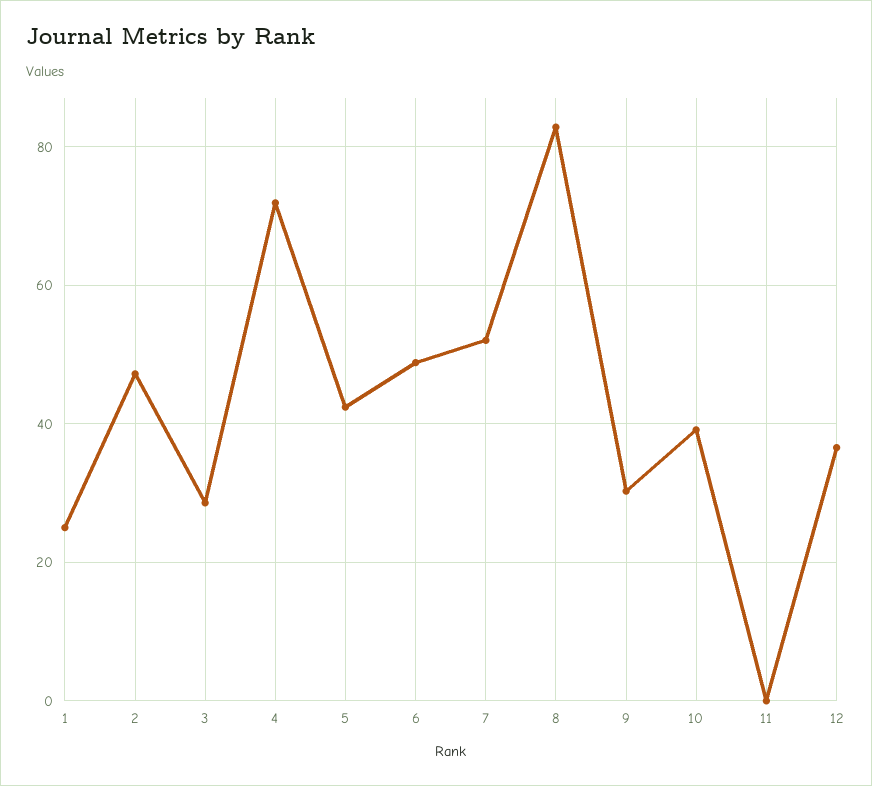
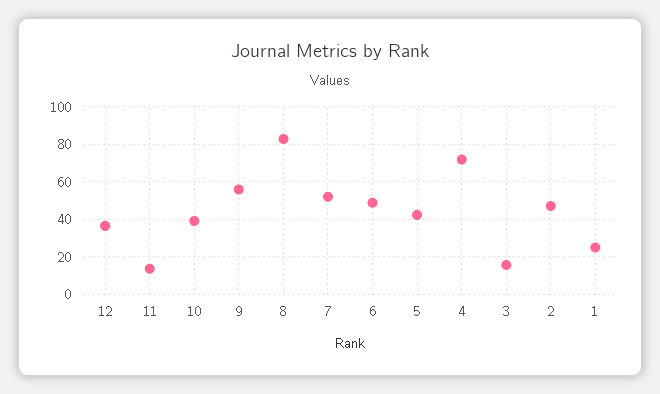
  {
    "1": 26,
    "2": 48,
-   "3": 28,
+   "3": 15,
    "4": 72,
    "5": 42,
    "6": 48,
    "7": 52,
    "8": 82,
-   "9": 30,
+   "9": 55,
    "10": 40,
-   "11": 0,
+   "11": 15,
    "12": 36
  }

